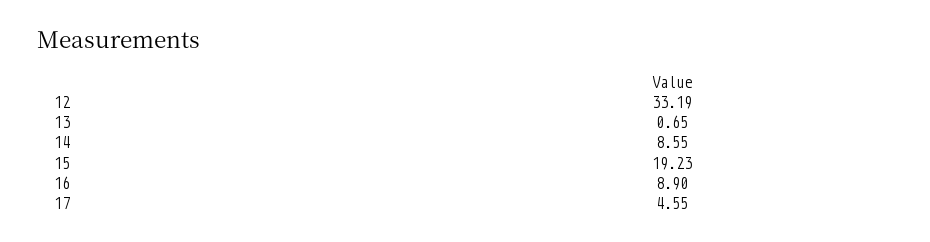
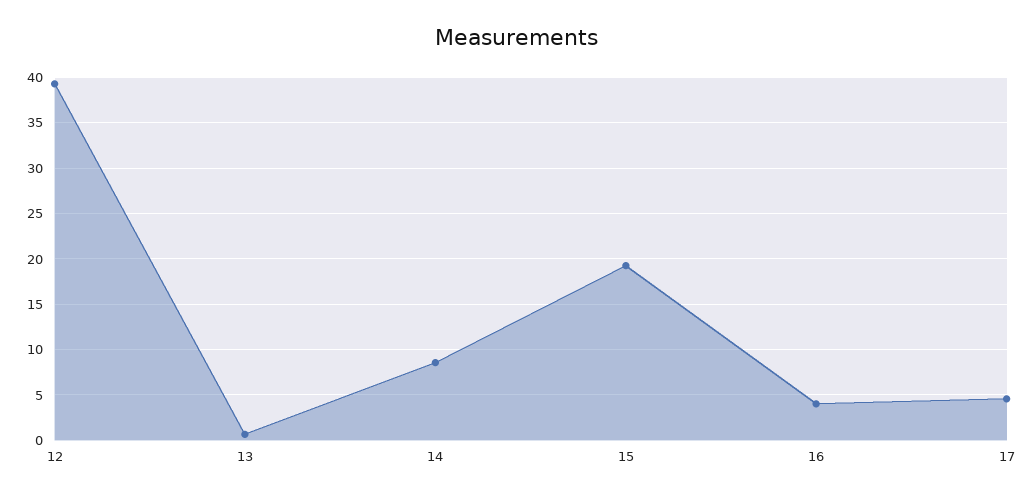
  {
-   "12": 33.19,
+   "12": 39,
    "13": 0.65,
    "14": 8.55,
    "15": 19.23,
-   "16": 8.9,
+   "16": 4,
    "17": 4.55
  }

